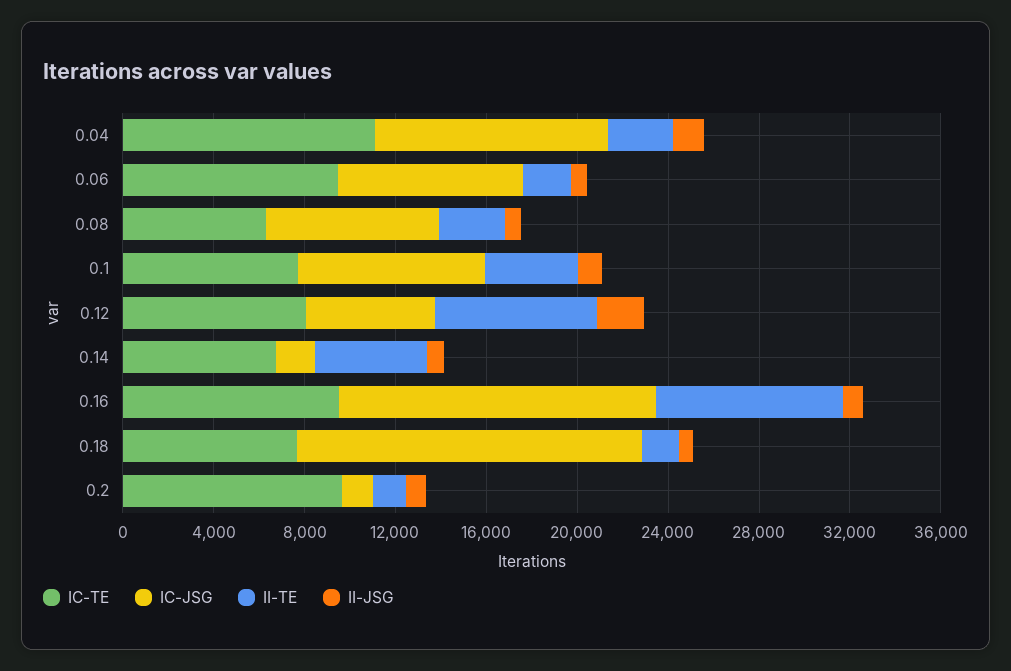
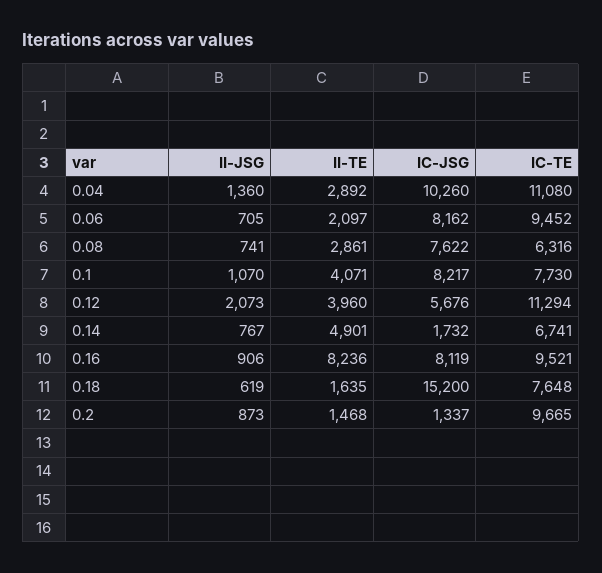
  {
    "IC-TE": {
      "0.04": 11080,
      "0.06": 9452,
      "0.08": 6316,
      "0.1": 7730,
-     "0.12": 8000,
+     "0.12": 11294,
      "0.14": 6741,
      "0.16": 9521,
      "0.18": 7648,
      "0.2": 9665
    },
    "IC-JSG": {
      "0.04": 10260,
      "0.06": 8162,
      "0.08": 7622,
      "0.1": 8217,
      "0.12": 5676,
      "0.14": 1732,
-     "0.16": 14000,
+     "0.16": 8119,
      "0.18": 15200,
      "0.2": 1337
    },
    "II-TE": {
      "0.04": 2892,
      "0.06": 2097,
      "0.08": 2861,
      "0.1": 4071,
-     "0.12": 7000,
+     "0.12": 3960,
      "0.14": 4901,
      "0.16": 8236,
      "0.18": 1635,
      "0.2": 1468
    },
    "II-JSG": {
      "0.04": 1360,
      "0.06": 705,
      "0.08": 741,
      "0.1": 1070,
      "0.12": 2073,
      "0.14": 767,
      "0.16": 906,
      "0.18": 619,
      "0.2": 873
    }
  }

